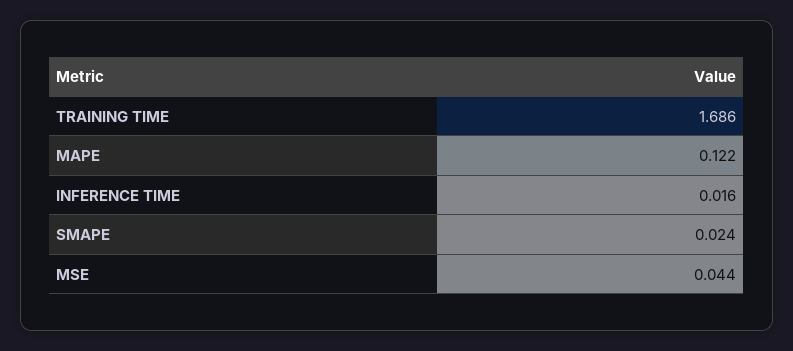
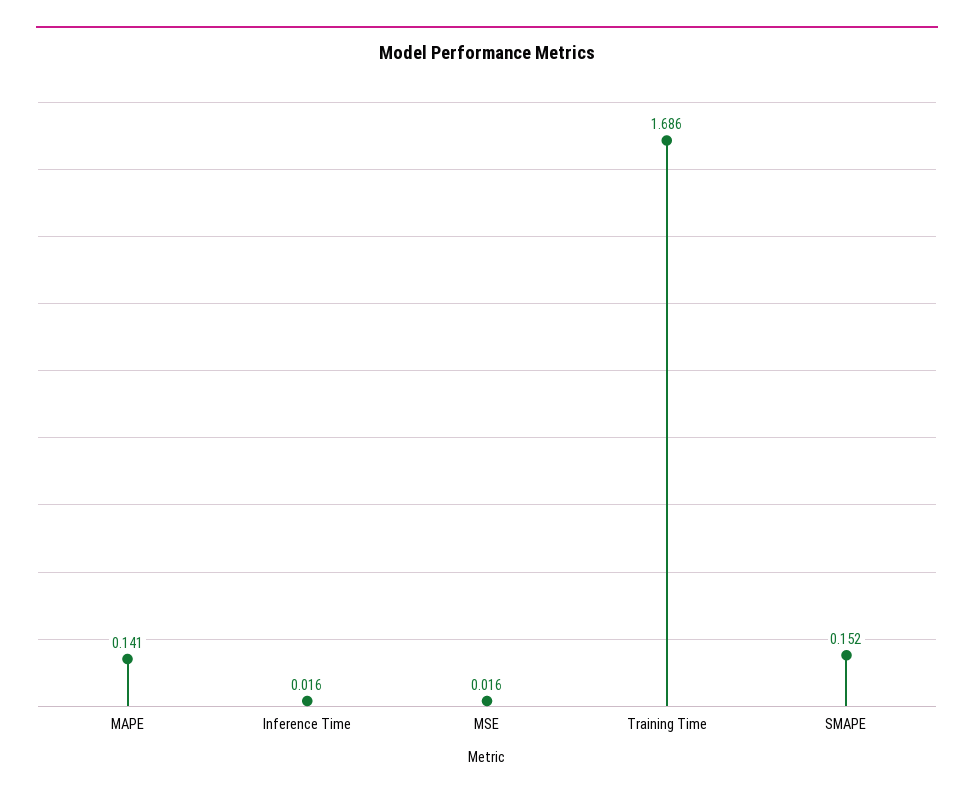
  {
    "TRAINING TIME": 1.686,
-   "MAPE": 0.122,
+   "MAPE": 0.141,
    "INFERENCE TIME": 0.016,
-   "SMAPE": 0.024,
+   "SMAPE": 0.152,
-   "MSE": 0.044
+   "MSE": 0.016
  }

